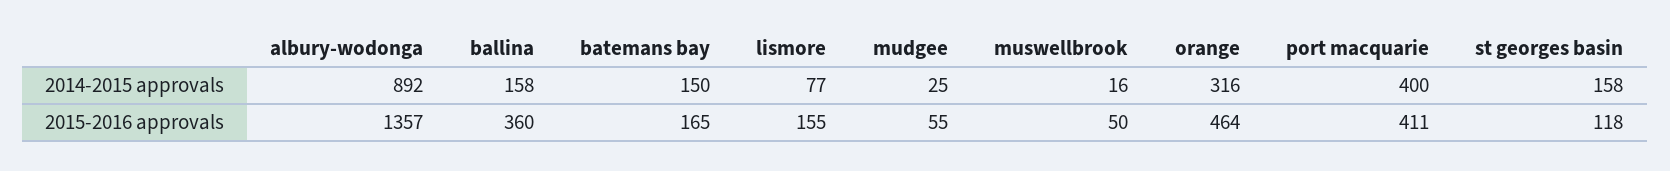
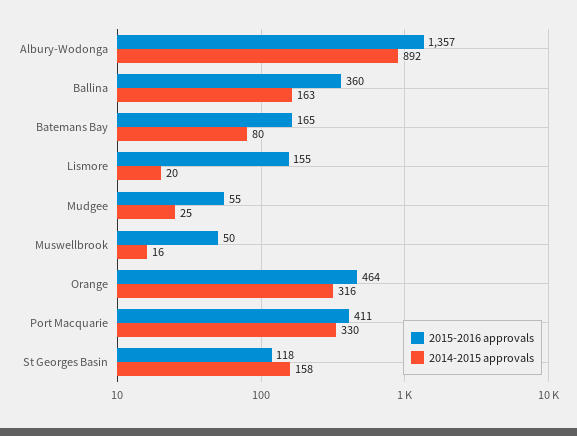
  {
    "2014-2015 approvals": {
      "albury-wodonga": 892,
-     "ballina": 158,
+     "ballina": 163,
-     "batemans bay": 150,
+     "batemans bay": 80,
-     "lismore": 77,
+     "lismore": 20,
      "mudgee": 25,
      "muswellbrook": 16,
      "orange": 316,
-     "port macquarie": 400,
+     "port macquarie": 330,
      "st georges basin": 158
    },
    "2015-2016 approvals": {
      "albury-wodonga": 1357,
      "ballina": 360,
      "batemans bay": 165,
      "lismore": 155,
      "mudgee": 55,
      "muswellbrook": 50,
      "orange": 464,
      "port macquarie": 411,
      "st georges basin": 118
    }
  }

